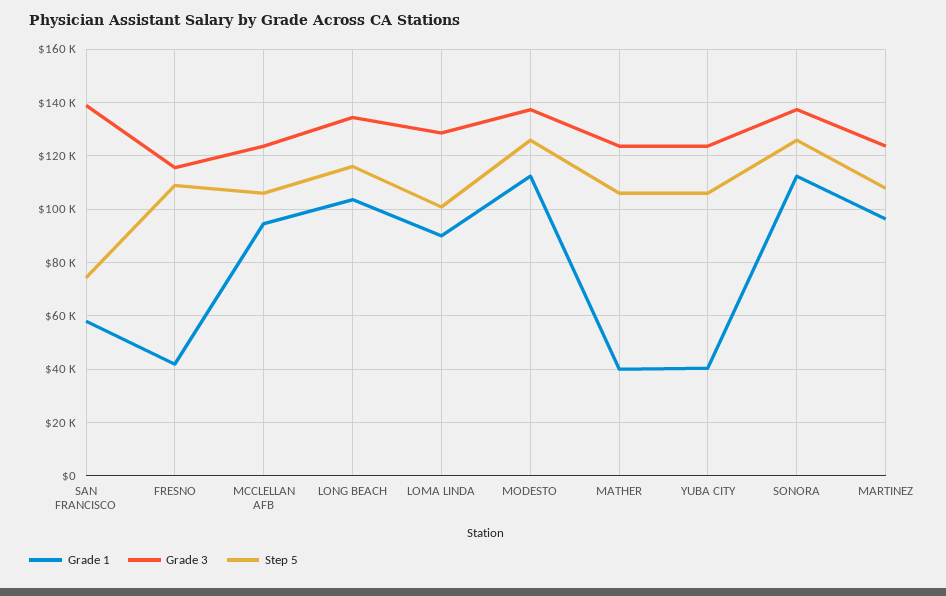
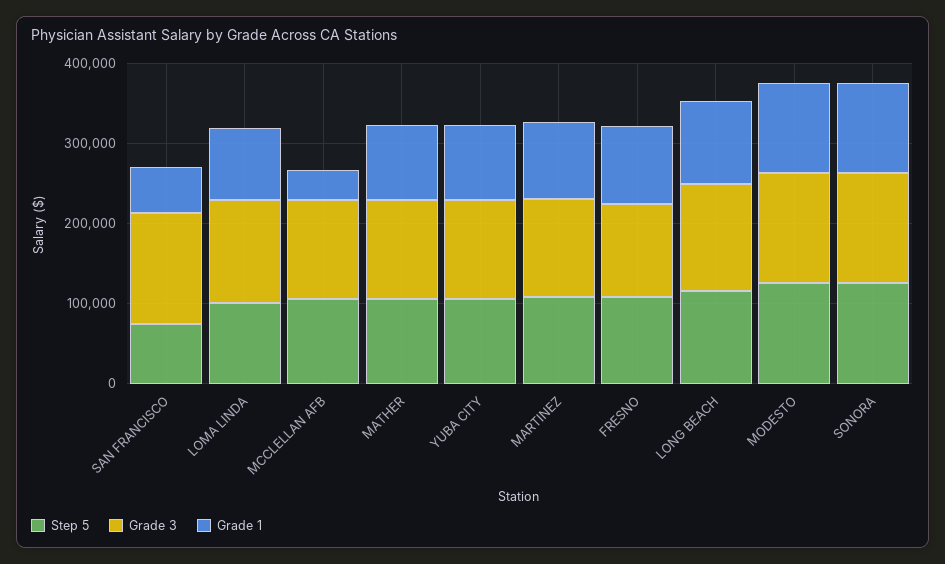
  {
    "Grade 1": {
      "SAN FRANCISCO": 57500,
-     "FRESNO": 42500,
+     "FRESNO": 100000,
-     "MCCLELLAN AFB": 95000,
+     "MCCLELLAN AFB": 40000,
      "LONG BEACH": 102500,
      "LOMA LINDA": 90000,
      "MODESTO": 112500,
-     "MATHER": 40000,
+     "MATHER": 100000,
-     "YUBA CITY": 40000,
+     "YUBA CITY": 100000,
      "SONORA": 112500,
      "MARTINEZ": 97500
    },
    "Grade 3": {
      "SAN FRANCISCO": 140000,
      "FRESNO": 115000,
      "MCCLELLAN AFB": 122500,
      "LONG BEACH": 135000,
      "LOMA LINDA": 127500,
      "MODESTO": 137500,
      "MATHER": 122500,
      "YUBA CITY": 122500,
      "SONORA": 137500,
      "MARTINEZ": 122500
    },
    "Step 5": {
      "SAN FRANCISCO": 75000,
      "FRESNO": 110000,
      "MCCLELLAN AFB": 105000,
      "LONG BEACH": 115000,
      "LOMA LINDA": 100000,
      "MODESTO": 125000,
      "MATHER": 105000,
      "YUBA CITY": 105000,
      "SONORA": 125000,
      "MARTINEZ": 107500
    }
  }

